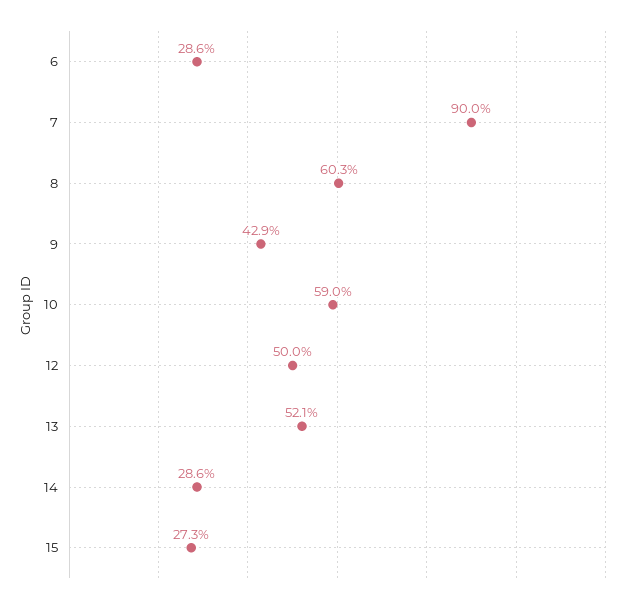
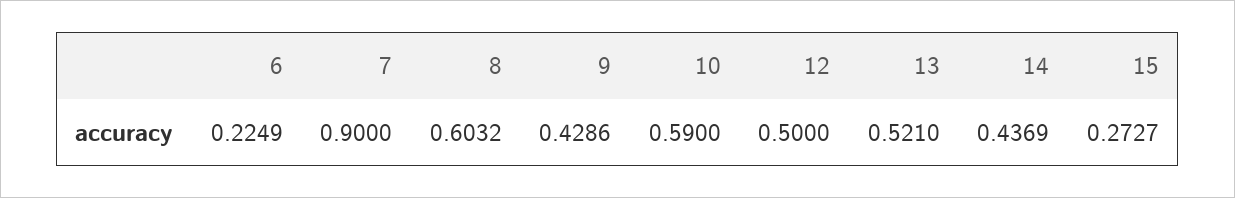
  {
-   "6": 0.286,
+   "6": 0.2249,
    "7": 0.9,
    "8": 0.6032,
    "9": 0.4286,
    "10": 0.59,
    "12": 0.5,
    "13": 0.521,
-   "14": 0.286,
+   "14": 0.4369,
    "15": 0.2727
  }

